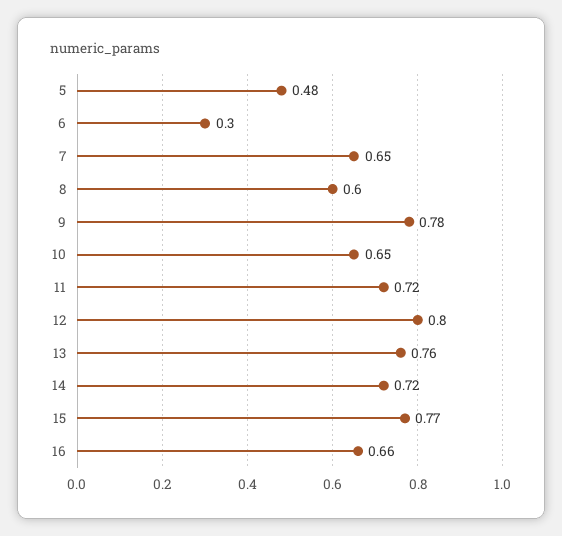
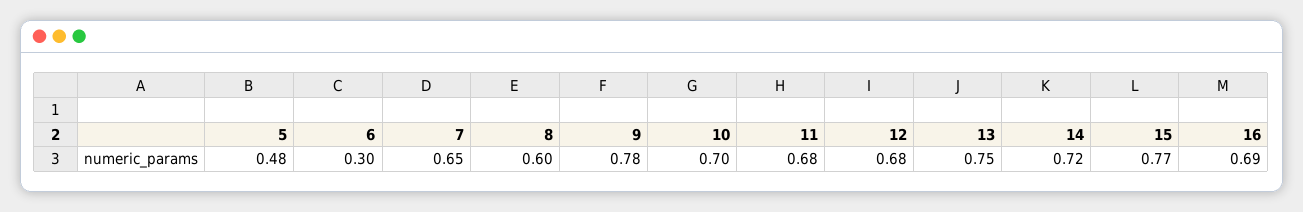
  {
    "5": 0.48,
    "6": 0.3,
    "7": 0.65,
    "8": 0.6,
    "9": 0.78,
-   "10": 0.65,
+   "10": 0.7,
-   "11": 0.72,
+   "11": 0.68,
-   "12": 0.8,
+   "12": 0.68,
-   "13": 0.76,
+   "13": 0.75,
    "14": 0.72,
    "15": 0.77,
-   "16": 0.66
+   "16": 0.69
  }

